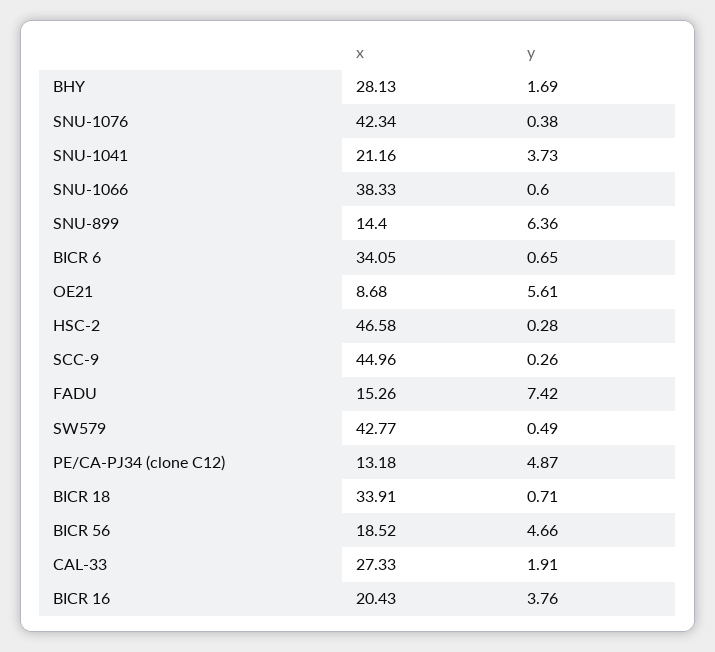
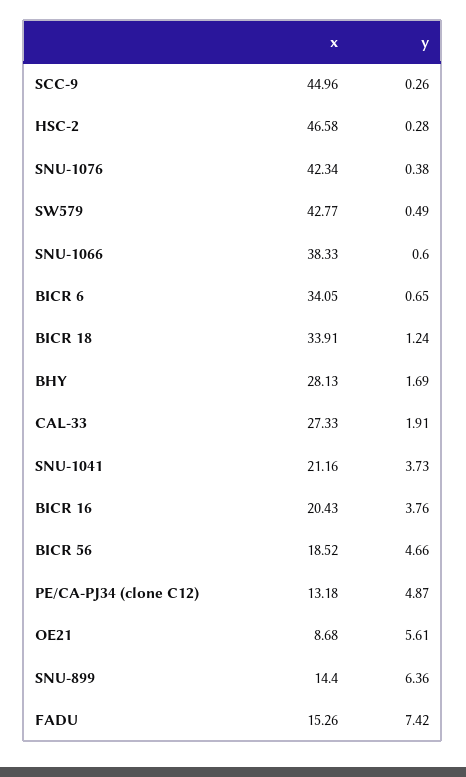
  {
    "x": {
      "BHY": 28.13,
      "SNU-1076": 42.34,
      "SNU-1041": 21.16,
      "SNU-1066": 38.33,
      "SNU-899": 14.4,
      "BICR 6": 34.05,
      "OE21": 8.68,
      "HSC-2": 46.58,
      "SCC-9": 44.96,
      "FADU": 15.26,
      "SW579": 42.77,
      "PE/CA-PJ34 (clone C12)": 13.18,
      "BICR 18": 33.91,
      "BICR 56": 18.52,
      "CAL-33": 27.33,
      "BICR 16": 20.43
    },
    "y": {
      "BHY": 1.69,
      "SNU-1076": 0.38,
      "SNU-1041": 3.73,
      "SNU-1066": 0.6,
      "SNU-899": 6.36,
      "BICR 6": 0.65,
      "OE21": 5.61,
      "HSC-2": 0.28,
      "SCC-9": 0.26,
      "FADU": 7.42,
      "SW579": 0.49,
      "PE/CA-PJ34 (clone C12)": 4.87,
-     "BICR 18": 0.71,
+     "BICR 18": 1.24,
      "BICR 56": 4.66,
      "CAL-33": 1.91,
      "BICR 16": 3.76
    }
  }

